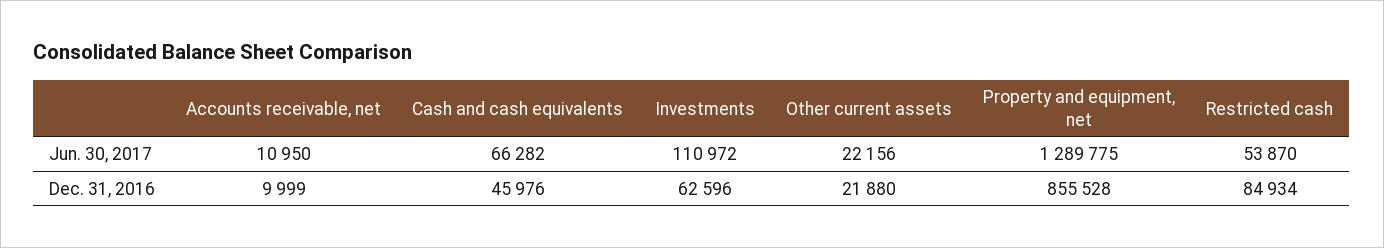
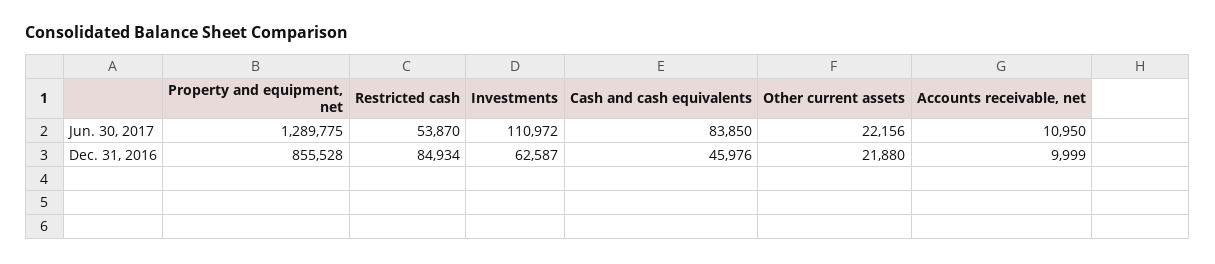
  {
    "Accounts receivable, net": {
      "Jun. 30, 2017": 10950,
      "Dec. 31, 2016": 9999
    },
    "Cash and cash equivalents": {
-     "Jun. 30, 2017": 66282,
+     "Jun. 30, 2017": 83850,
      "Dec. 31, 2016": 45976
    },
    "Investments": {
      "Jun. 30, 2017": 110972,
-     "Dec. 31, 2016": 62596
+     "Dec. 31, 2016": 62587
    },
    "Other current assets": {
      "Jun. 30, 2017": 22156,
      "Dec. 31, 2016": 21880
    },
    "Property and equipment, net": {
      "Jun. 30, 2017": 1289775,
      "Dec. 31, 2016": 855528
    },
    "Restricted cash": {
      "Jun. 30, 2017": 53870,
      "Dec. 31, 2016": 84934
    }
  }

